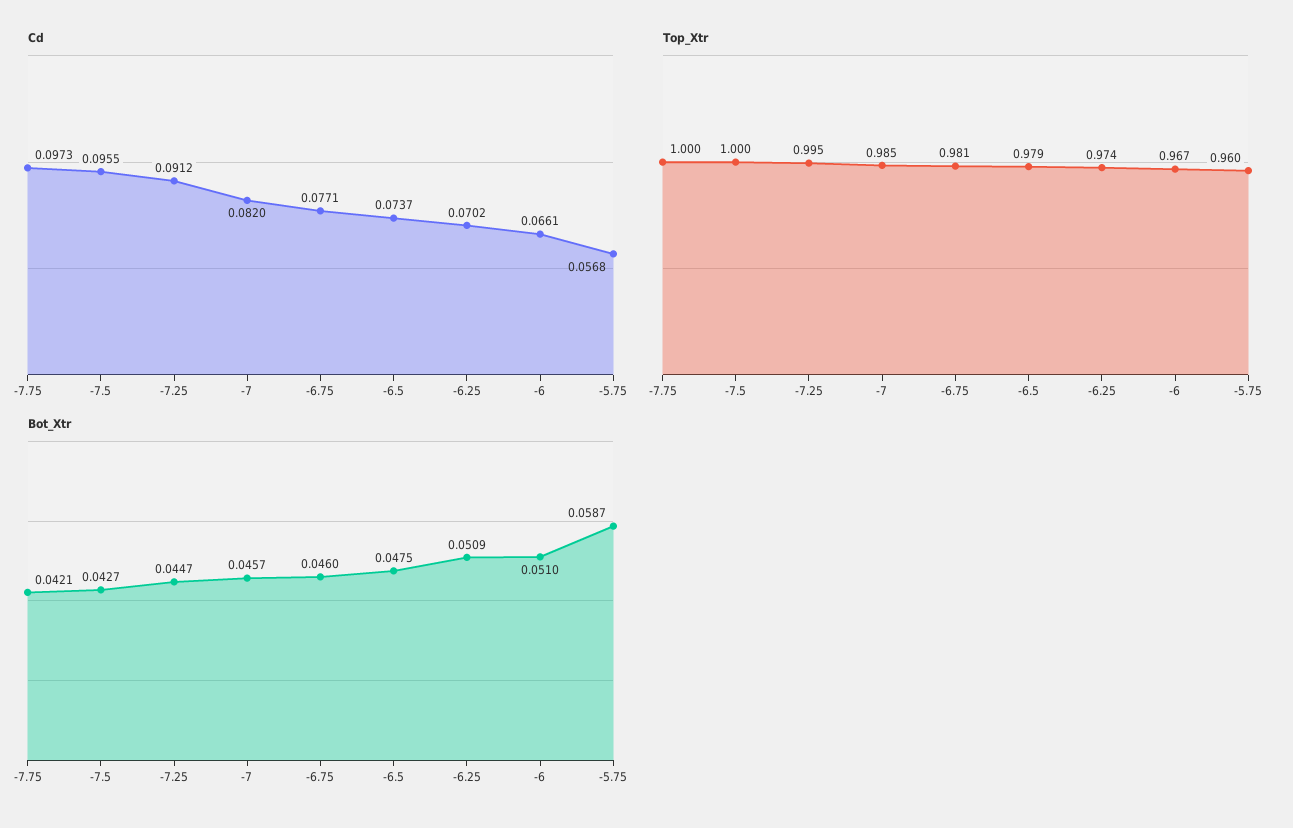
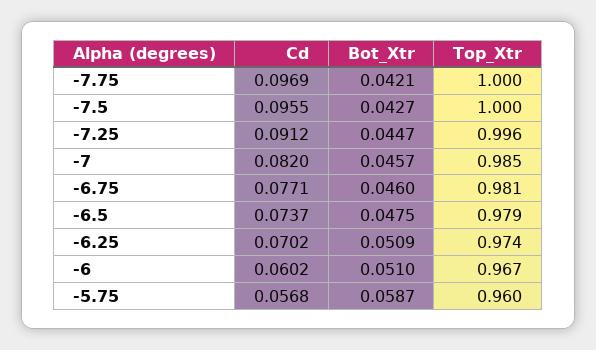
  {
    "Cd": {
-     "-7.75": 0.0973,
+     "-7.75": 0.0969,
      "-7.5": 0.0955,
      "-7.25": 0.0912,
      "-7": 0.082,
      "-6.75": 0.0771,
      "-6.5": 0.0737,
      "-6.25": 0.0702,
-     "-6": 0.0661,
+     "-6": 0.0602,
      "-5.75": 0.0568
    },
    "Top_Xtr": {
      "-7.75": 1,
      "-7.5": 1,
-     "-7.25": 0.995,
+     "-7.25": 0.996,
      "-7": 0.985,
      "-6.75": 0.981,
      "-6.5": 0.979,
      "-6.25": 0.974,
      "-6": 0.967,
      "-5.75": 0.96
    },
    "Bot_Xtr": {
      "-7.75": 0.0421,
      "-7.5": 0.0427,
      "-7.25": 0.0447,
      "-7": 0.0457,
      "-6.75": 0.046,
      "-6.5": 0.0475,
      "-6.25": 0.0509,
      "-6": 0.051,
      "-5.75": 0.0587
    }
  }

